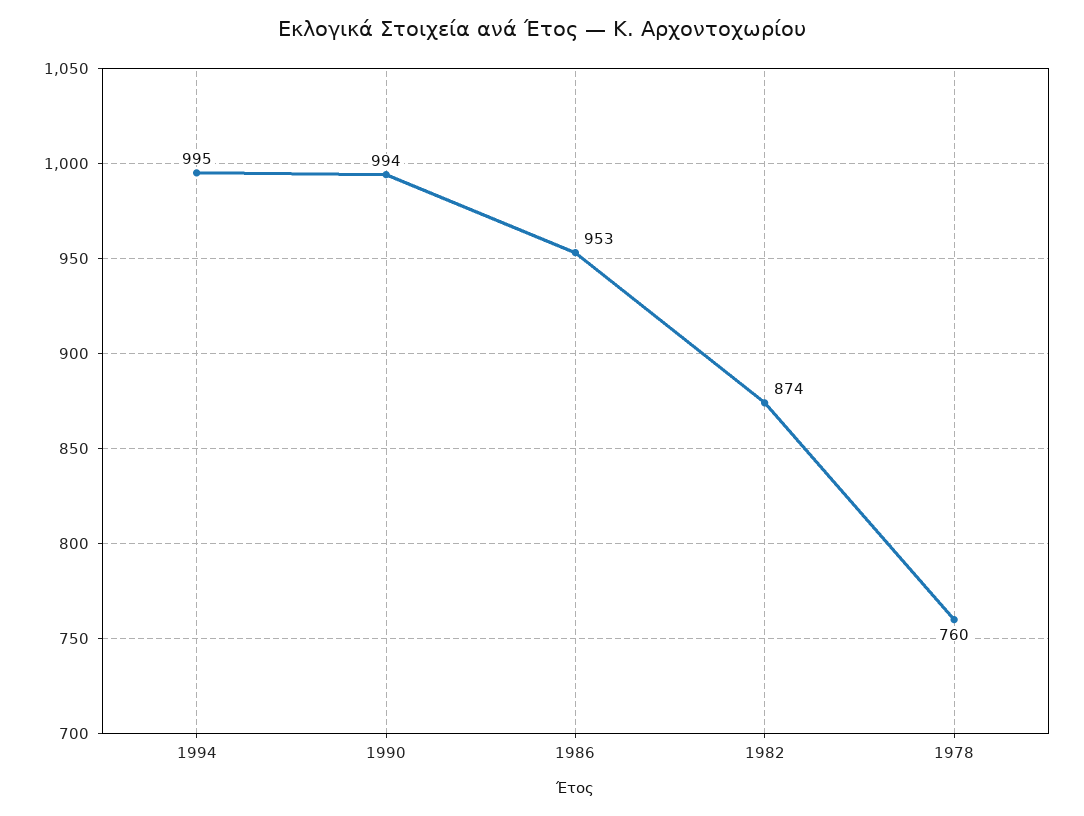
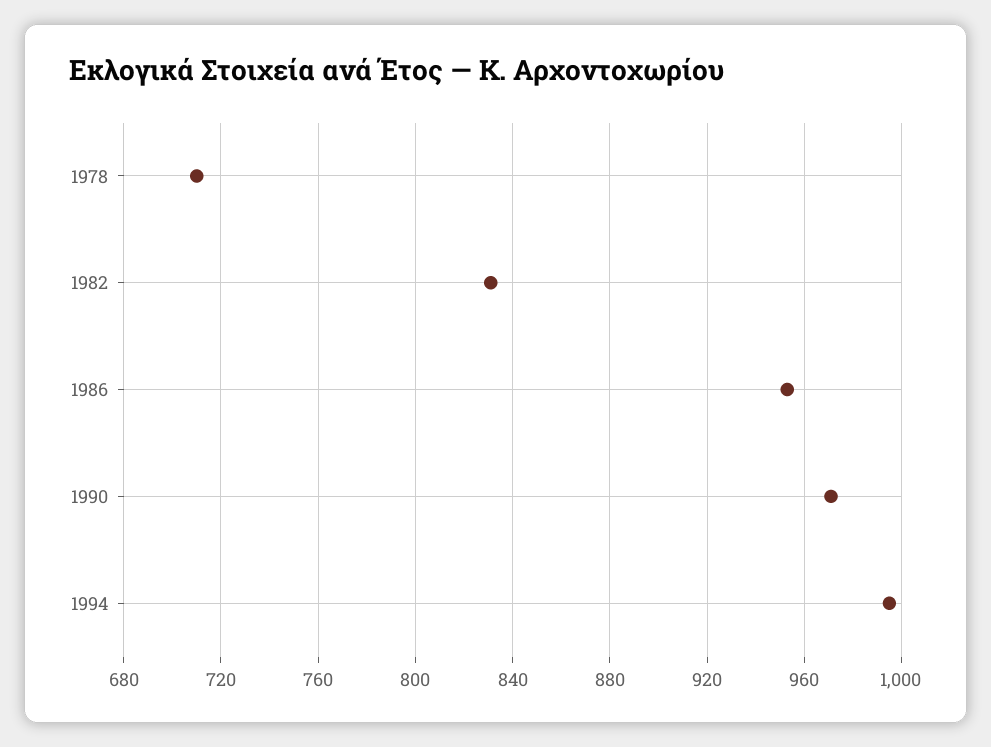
  {
    "1994": 995,
-   "1990": 994,
+   "1990": 970,
    "1986": 953,
-   "1982": 874,
+   "1982": 830,
-   "1978": 760
+   "1978": 710
  }

